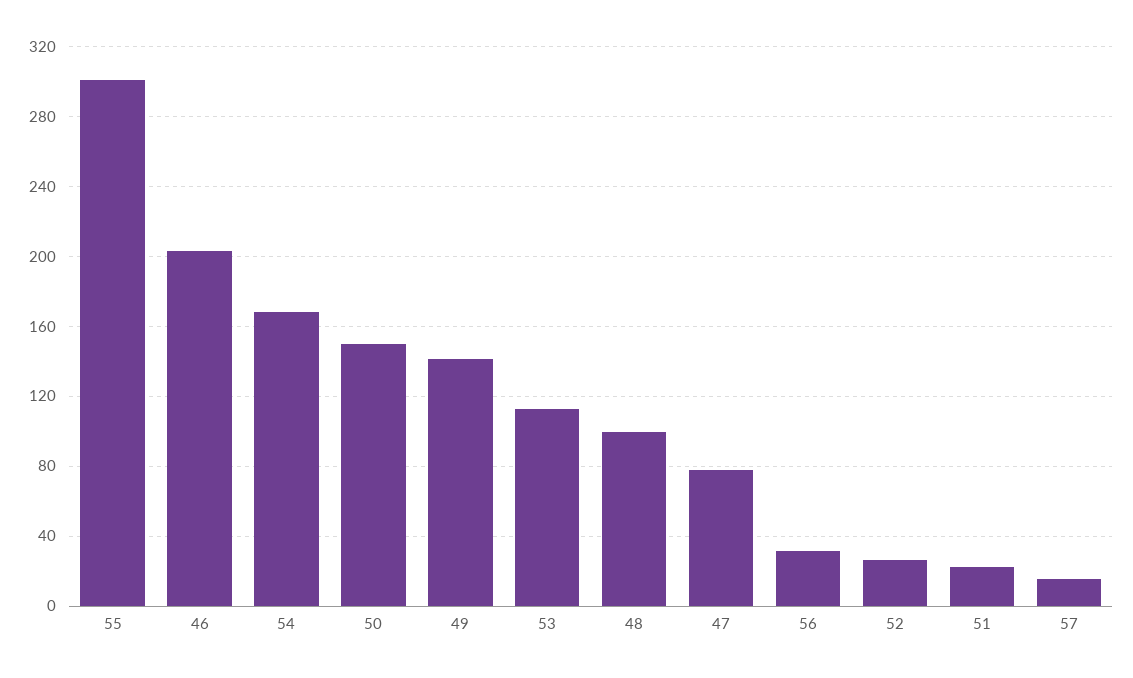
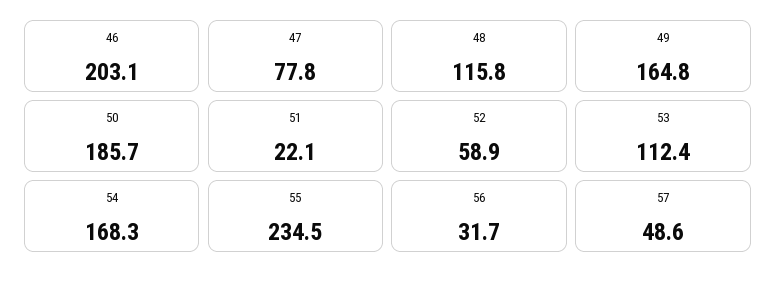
  {
-   "55": 300,
+   "55": 234.5,
    "46": 203.1,
    "54": 168.3,
-   "50": 150,
+   "50": 185.7,
-   "49": 140,
+   "49": 164.8,
    "53": 112.4,
-   "48": 100,
+   "48": 115.8,
    "47": 77.8,
    "56": 31.7,
-   "52": 25,
+   "52": 58.9,
    "51": 22.1,
-   "57": 15
+   "57": 48.6
  }

